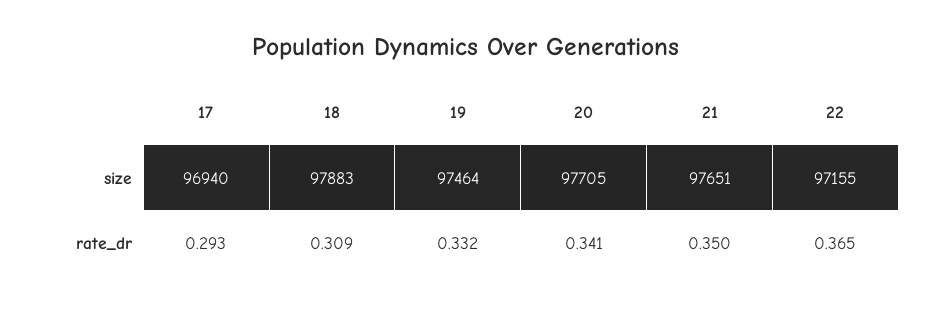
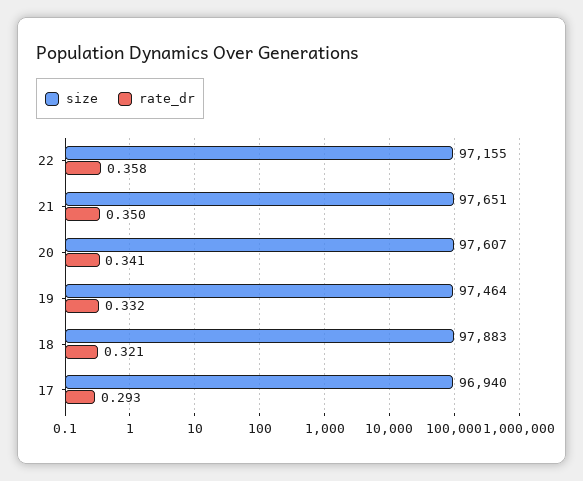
  {
    "size": {
      "17": 96940,
      "18": 97883,
      "19": 97464,
-     "20": 97705,
+     "20": 97607,
      "21": 97651,
      "22": 97155
    },
    "rate_dr": {
      "17": 0.293,
-     "18": 0.309,
+     "18": 0.321,
      "19": 0.332,
      "20": 0.341,
      "21": 0.35,
-     "22": 0.365
+     "22": 0.358
    }
  }

